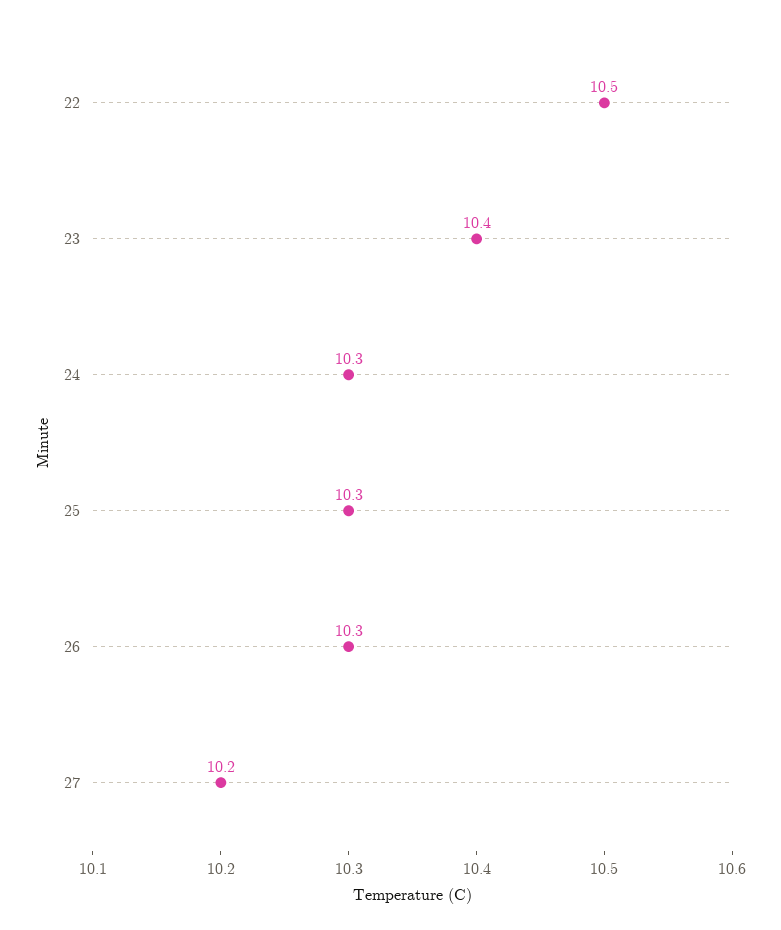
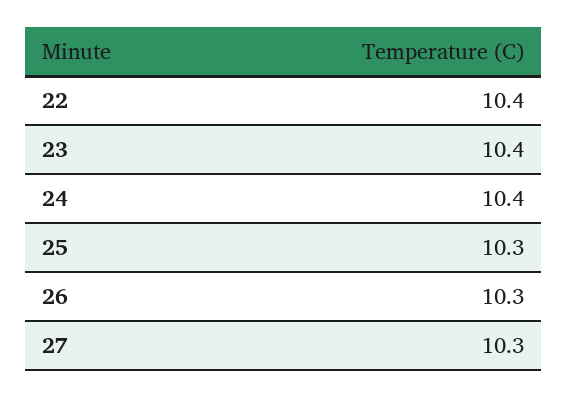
  {
-   "22": 10.5,
+   "22": 10.4,
    "23": 10.4,
-   "24": 10.3,
+   "24": 10.4,
    "25": 10.3,
    "26": 10.3,
-   "27": 10.2
+   "27": 10.3
  }

